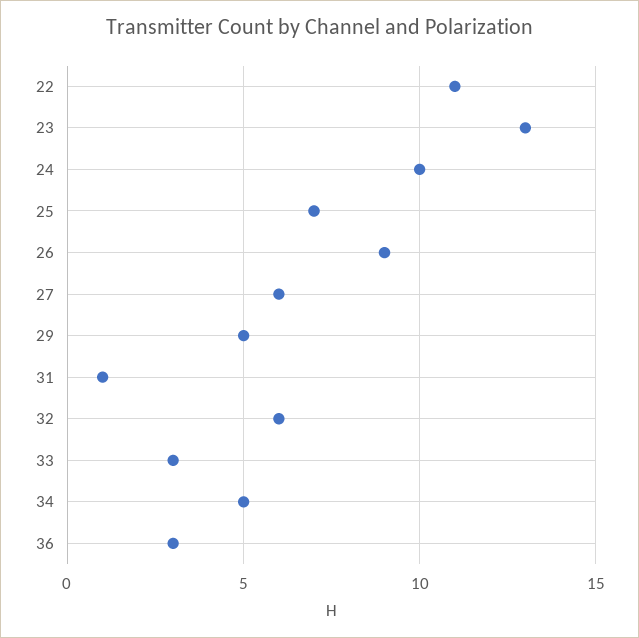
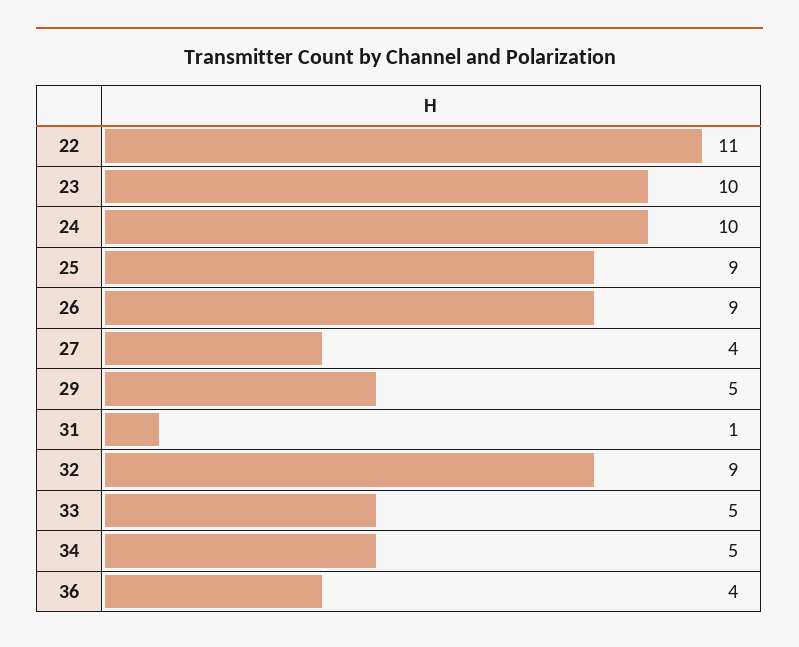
  {
    "22": 11,
-   "23": 13,
+   "23": 10,
    "24": 10,
-   "25": 7,
+   "25": 9,
    "26": 9,
-   "27": 6,
+   "27": 4,
    "29": 5,
    "31": 1,
-   "32": 6,
+   "32": 9,
-   "33": 3,
+   "33": 5,
    "34": 5,
-   "36": 3
+   "36": 4
  }

